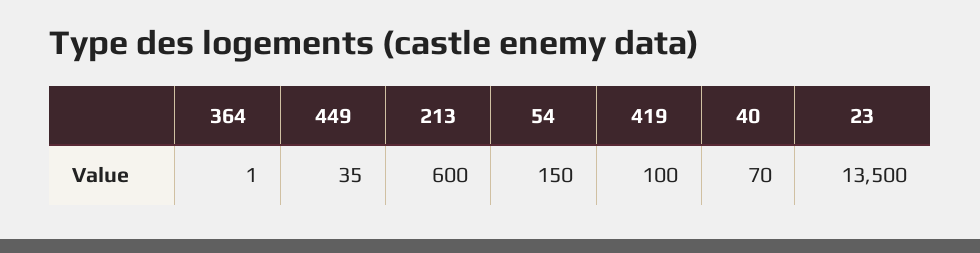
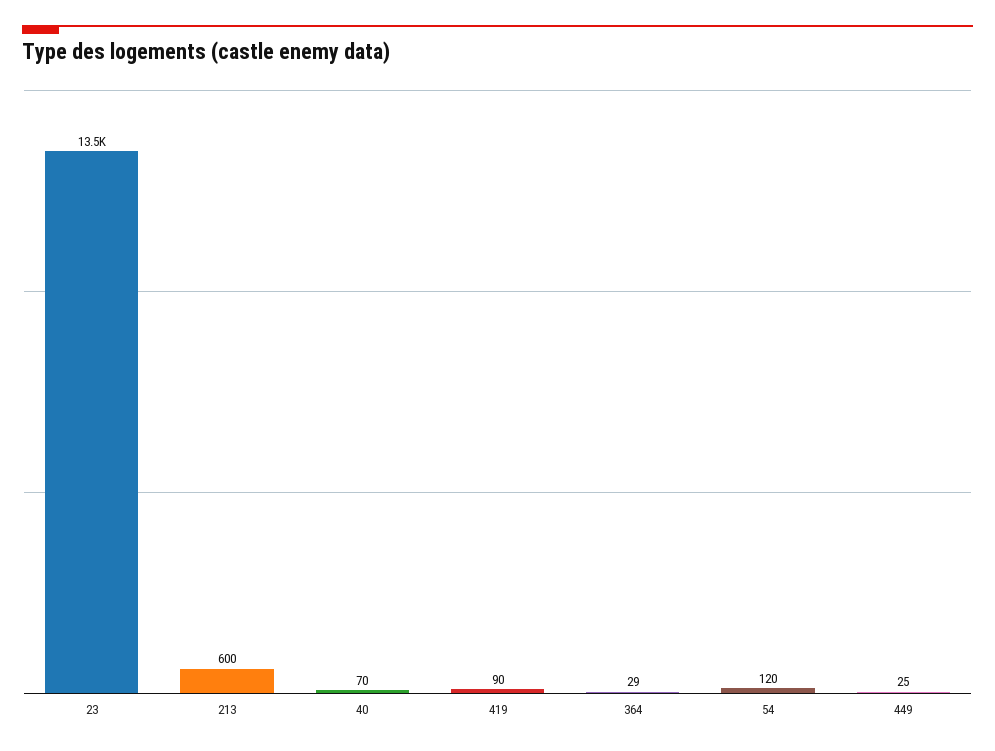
  {
-   "364": 1,
+   "364": 29,
-   "449": 35,
+   "449": 25,
    "213": 600,
-   "54": 150,
+   "54": 120,
-   "419": 100,
+   "419": 90,
    "40": 70,
    "23": 13500
  }

